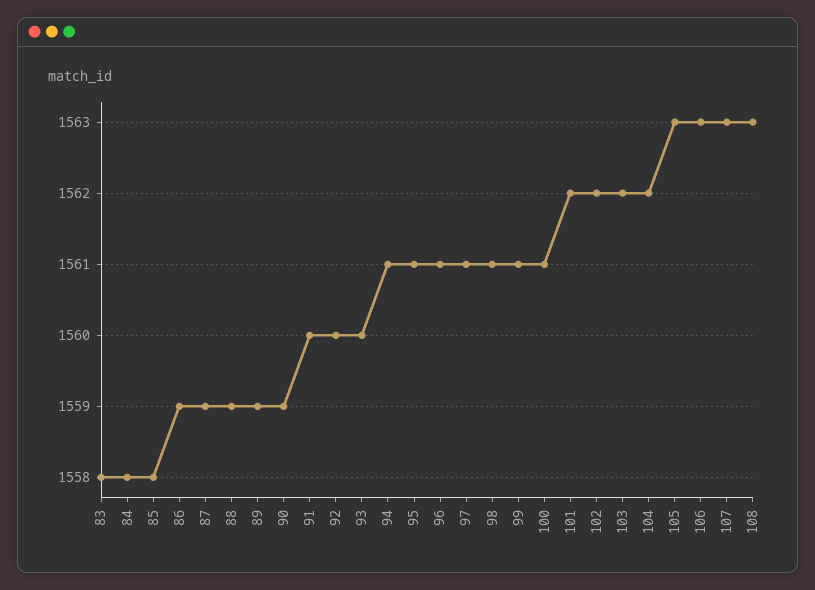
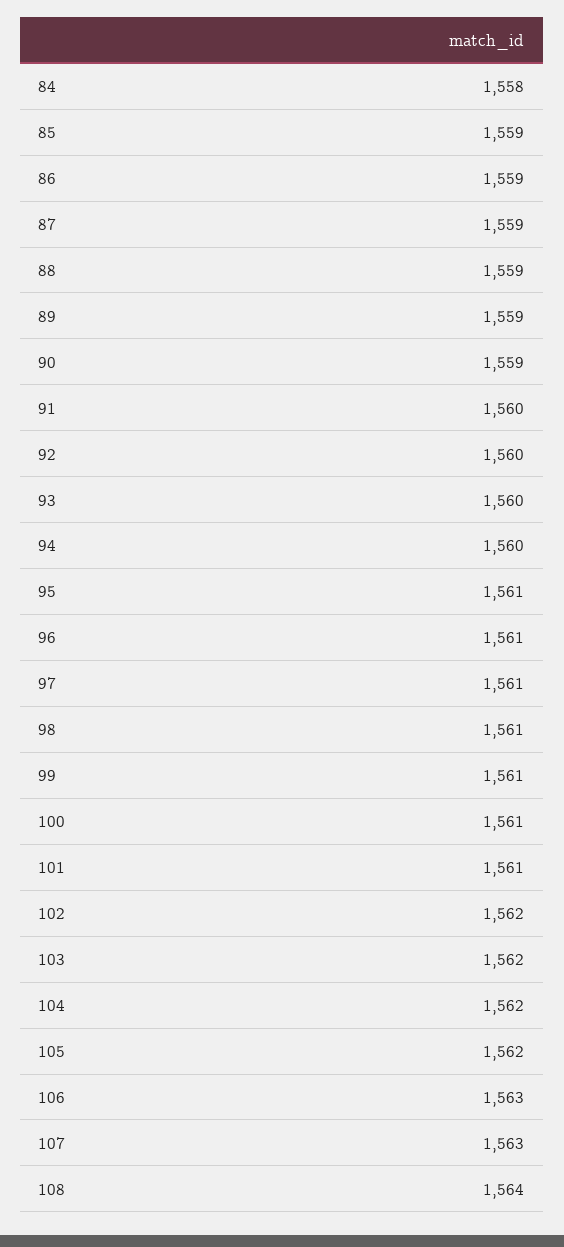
  {
-   "83": 1558,
    "84": 1558,
-   "85": 1558,
+   "85": 1559,
    "86": 1559,
    "87": 1559,
    "88": 1559,
    "89": 1559,
    "90": 1559,
    "91": 1560,
    "92": 1560,
    "93": 1560,
-   "94": 1561,
+   "94": 1560,
    "95": 1561,
    "96": 1561,
    "97": 1561,
    "98": 1561,
    "99": 1561,
    "100": 1561,
-   "101": 1562,
+   "101": 1561,
    "102": 1562,
    "103": 1562,
    "104": 1562,
-   "105": 1563,
+   "105": 1562,
    "106": 1563,
    "107": 1563,
-   "108": 1563
+   "108": 1564
  }

